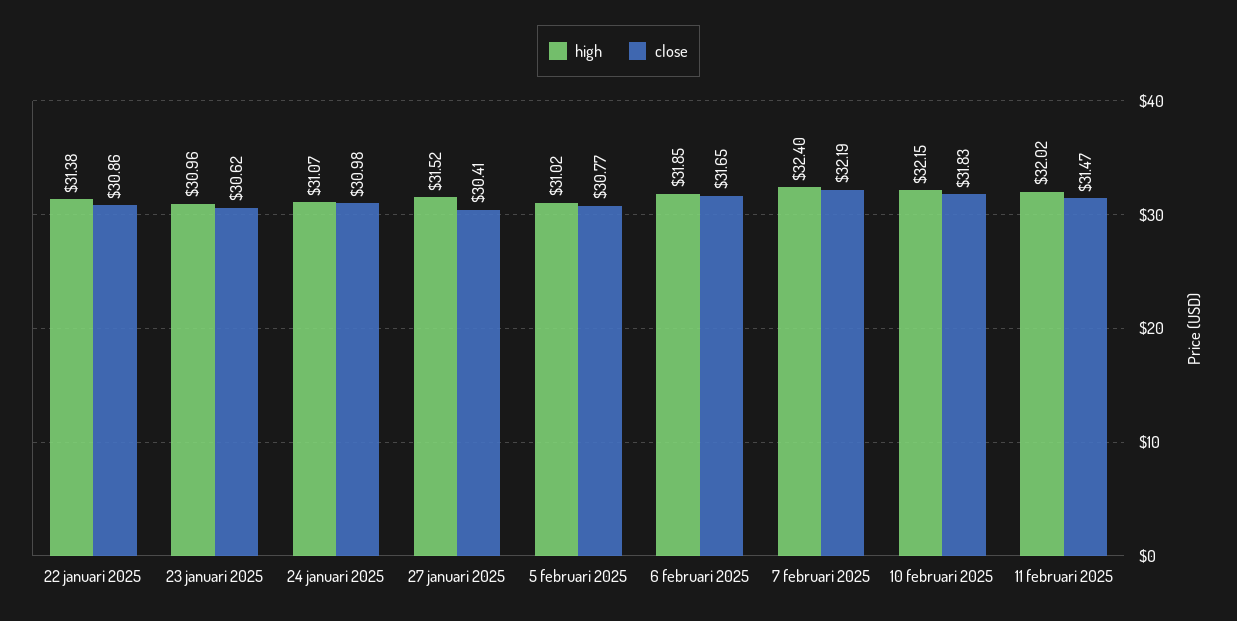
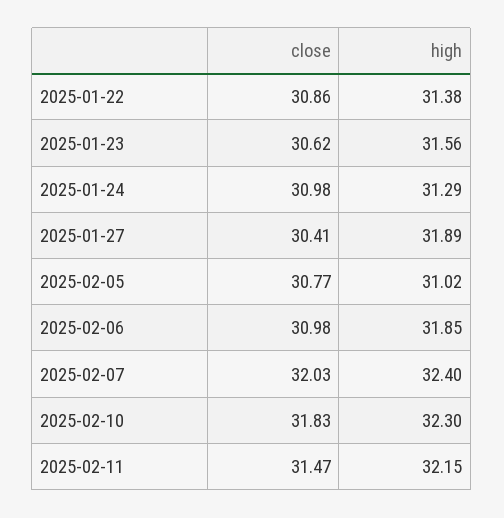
  {
    "high": {
      "22 januari 2025": 31.38,
-     "23 januari 2025": 30.96,
+     "23 januari 2025": 31.56,
-     "24 januari 2025": 31.07,
+     "24 januari 2025": 31.29,
-     "27 januari 2025": 31.52,
+     "27 januari 2025": 31.89,
      "5 februari 2025": 31.02,
      "6 februari 2025": 31.85,
      "7 februari 2025": 32.4,
-     "10 februari 2025": 32.15,
+     "10 februari 2025": 32.3,
-     "11 februari 2025": 32.02
+     "11 februari 2025": 32.15
    },
    "close": {
      "22 januari 2025": 30.86,
      "23 januari 2025": 30.62,
      "24 januari 2025": 30.98,
      "27 januari 2025": 30.41,
      "5 februari 2025": 30.77,
-     "6 februari 2025": 31.65,
+     "6 februari 2025": 30.98,
-     "7 februari 2025": 32.19,
+     "7 februari 2025": 32.03,
      "10 februari 2025": 31.83,
      "11 februari 2025": 31.47
    }
  }

